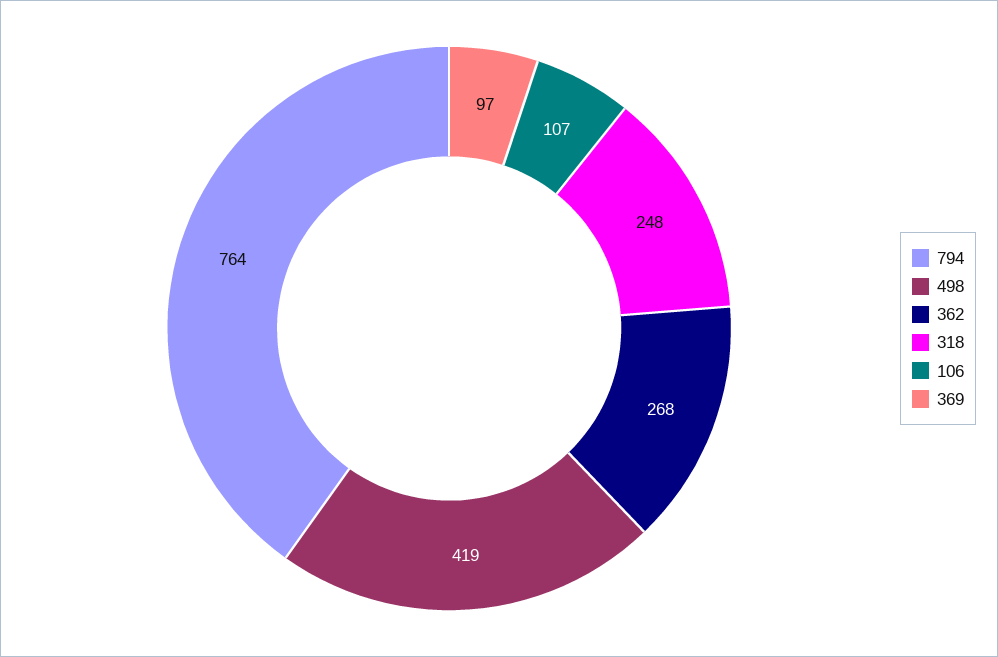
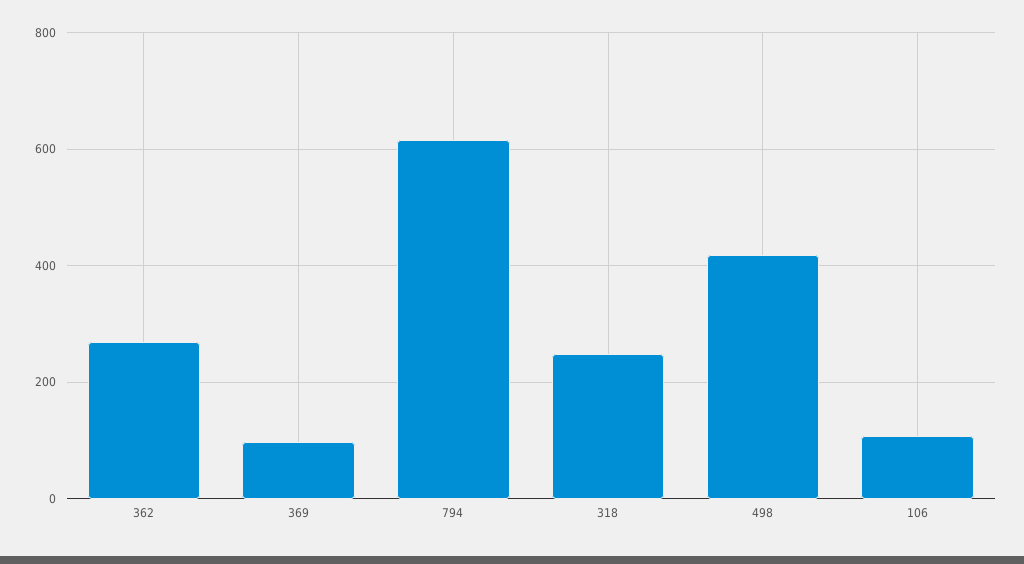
  {
-   "794": 764,
+   "794": 620,
    "498": 419,
    "362": 268,
    "318": 248,
    "106": 107,
    "369": 97
  }

